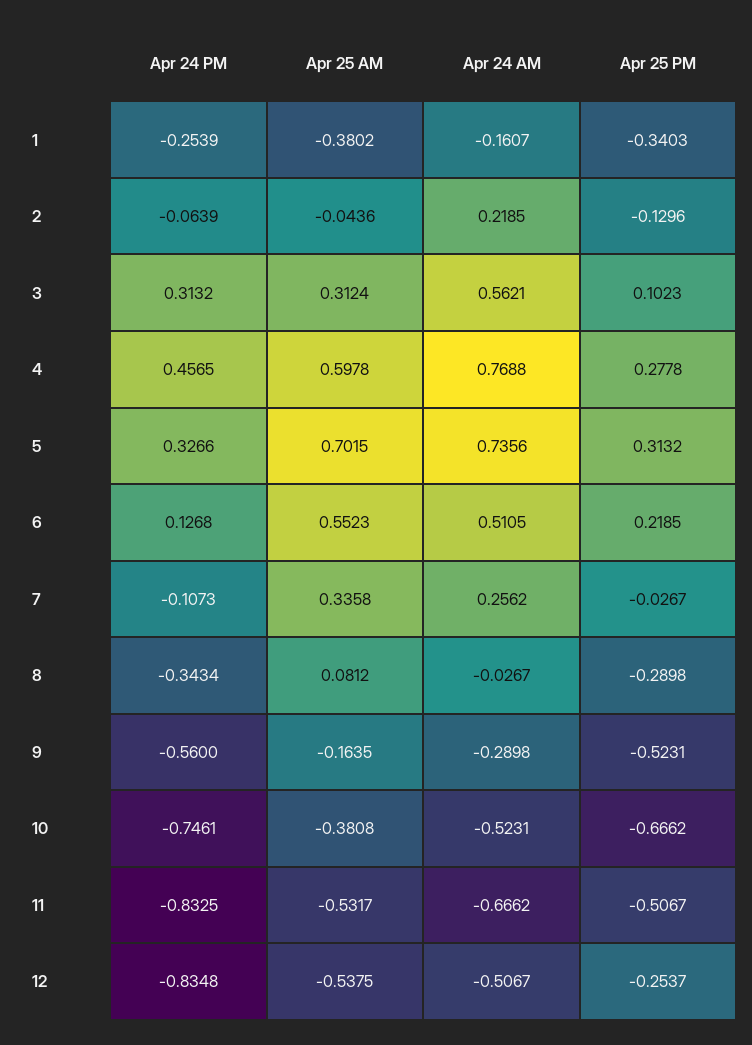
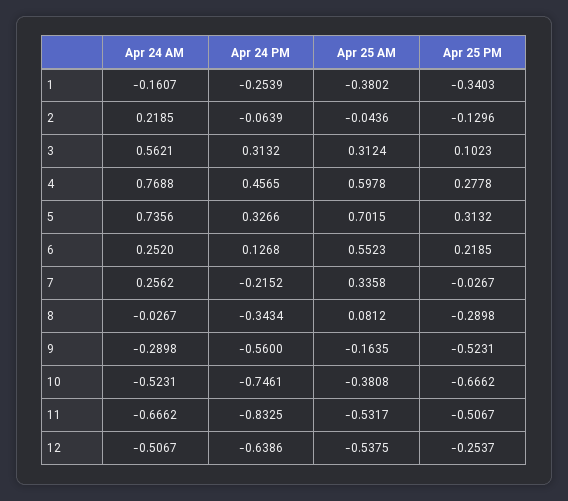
  {
    "Apr 24 PM": {
      "1": -0.2539,
      "2": -0.0639,
      "3": 0.3132,
      "4": 0.4565,
      "5": 0.3266,
      "6": 0.1268,
-     "7": -0.1073,
+     "7": -0.2152,
      "8": -0.3434,
      "9": -0.56,
      "10": -0.7461,
      "11": -0.8325,
-     "12": -0.8348
+     "12": -0.6386
    },
    "Apr 25 AM": {
      "1": -0.3802,
      "2": -0.0436,
      "3": 0.3124,
      "4": 0.5978,
      "5": 0.7015,
      "6": 0.5523,
      "7": 0.3358,
      "8": 0.0812,
      "9": -0.1635,
      "10": -0.3808,
      "11": -0.5317,
      "12": -0.5375
    },
    "Apr 24 AM": {
      "1": -0.1607,
      "2": 0.2185,
      "3": 0.5621,
      "4": 0.7688,
      "5": 0.7356,
-     "6": 0.5105,
+     "6": 0.252,
      "7": 0.2562,
      "8": -0.0267,
      "9": -0.2898,
      "10": -0.5231,
      "11": -0.6662,
      "12": -0.5067
    },
    "Apr 25 PM": {
      "1": -0.3403,
      "2": -0.1296,
      "3": 0.1023,
      "4": 0.2778,
      "5": 0.3132,
      "6": 0.2185,
      "7": -0.0267,
      "8": -0.2898,
      "9": -0.5231,
      "10": -0.6662,
      "11": -0.5067,
      "12": -0.2537
    }
  }

